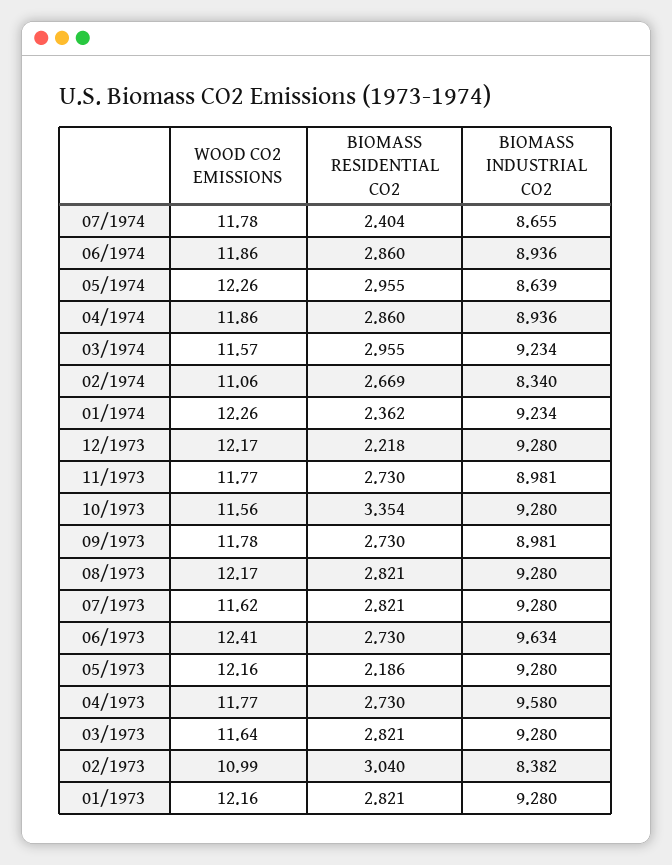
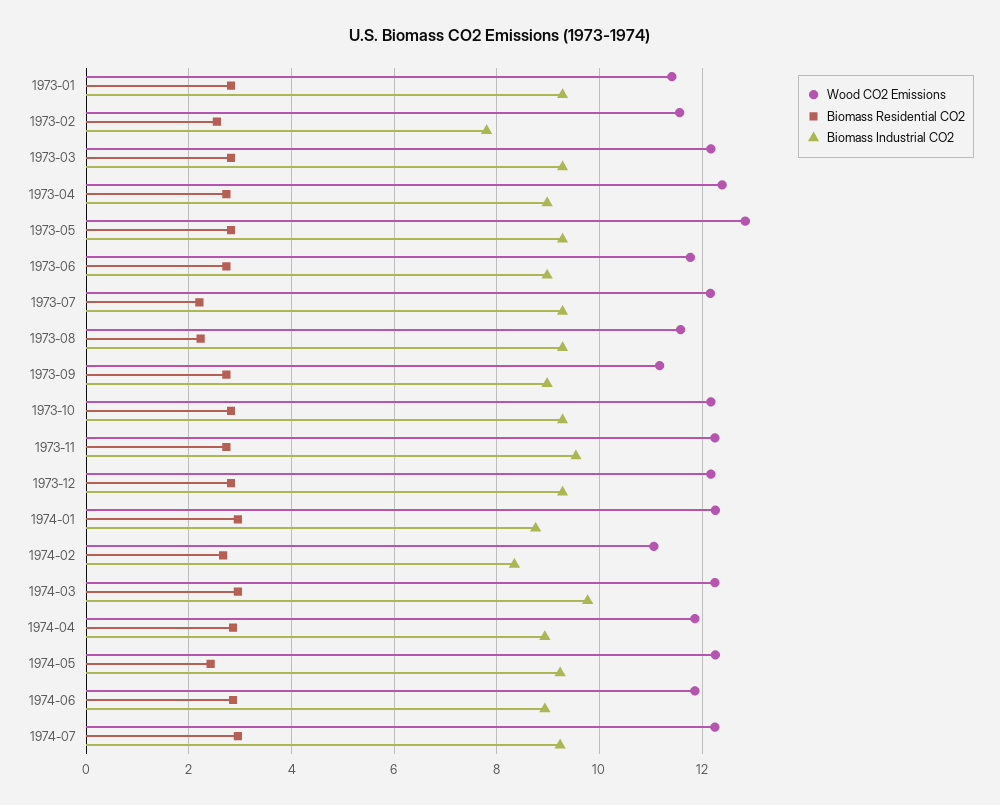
  {
    "WOOD CO2 EMISSIONS": {
-     "07/1974": 11.78,
+     "07/1974": 12.2,
      "06/1974": 11.86,
      "05/1974": 12.26,
      "04/1974": 11.86,
-     "03/1974": 11.57,
+     "03/1974": 12.2,
      "02/1974": 11.06,
      "01/1974": 12.26,
      "12/1973": 12.17,
-     "11/1973": 11.77,
+     "11/1973": 12.2,
-     "10/1973": 11.56,
+     "10/1973": 12.2,
-     "09/1973": 11.78,
+     "09/1973": 11.2,
-     "08/1973": 12.17,
+     "08/1973": 11.6,
-     "07/1973": 11.62,
+     "07/1973": 12.2,
-     "06/1973": 12.41,
+     "06/1973": 11.8,
-     "05/1973": 12.16,
+     "05/1973": 12.8,
-     "04/1973": 11.77,
+     "04/1973": 12.4,
-     "03/1973": 11.64,
+     "03/1973": 12.2,
-     "02/1973": 10.99,
+     "02/1973": 11.6,
-     "01/1973": 12.16
+     "01/1973": 11.4
    },
    "BIOMASS RESIDENTIAL CO2": {
-     "07/1974": 2.404,
+     "07/1974": 3,
      "06/1974": 2.86,
-     "05/1974": 2.955,
+     "05/1974": 2.4,
      "04/1974": 2.86,
      "03/1974": 2.955,
      "02/1974": 2.669,
-     "01/1974": 2.362,
+     "01/1974": 3,
-     "12/1973": 2.218,
+     "12/1973": 2.8,
      "11/1973": 2.73,
-     "10/1973": 3.354,
+     "10/1973": 2.8,
      "09/1973": 2.73,
-     "08/1973": 2.821,
+     "08/1973": 2.2,
-     "07/1973": 2.821,
+     "07/1973": 2.2,
      "06/1973": 2.73,
-     "05/1973": 2.186,
+     "05/1973": 2.8,
      "04/1973": 2.73,
      "03/1973": 2.821,
-     "02/1973": 3.04,
+     "02/1973": 2.6,
      "01/1973": 2.821
    },
    "BIOMASS INDUSTRIAL CO2": {
-     "07/1974": 8.655,
+     "07/1974": 9.2,
      "06/1974": 8.936,
-     "05/1974": 8.639,
+     "05/1974": 9.2,
      "04/1974": 8.936,
-     "03/1974": 9.234,
+     "03/1974": 9.8,
      "02/1974": 8.34,
-     "01/1974": 9.234,
+     "01/1974": 8.8,
      "12/1973": 9.28,
-     "11/1973": 8.981,
+     "11/1973": 9.6,
      "10/1973": 9.28,
      "09/1973": 8.981,
      "08/1973": 9.28,
      "07/1973": 9.28,
-     "06/1973": 9.634,
+     "06/1973": 9,
      "05/1973": 9.28,
-     "04/1973": 9.58,
+     "04/1973": 9,
      "03/1973": 9.28,
-     "02/1973": 8.382,
+     "02/1973": 7.8,
      "01/1973": 9.28
    }
  }

